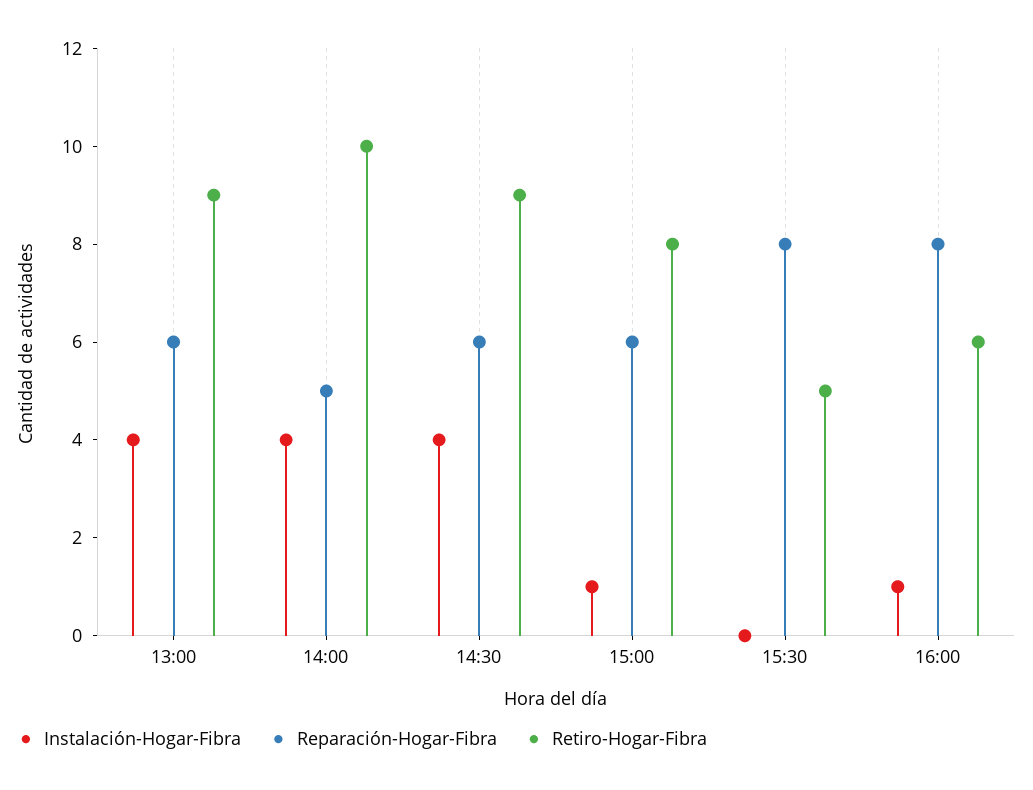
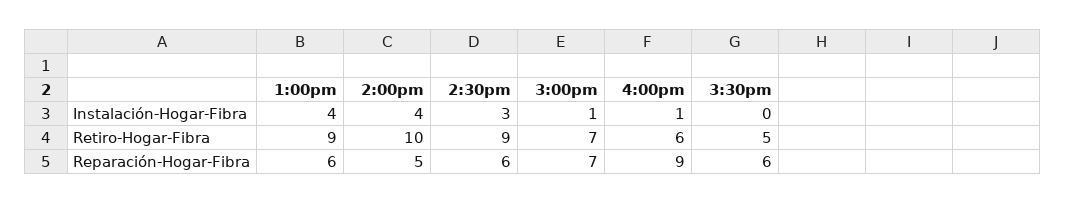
  {
    "Instalación-Hogar-Fibra": {
      "13:00": 4,
      "14:00": 4,
-     "14:30": 4,
+     "14:30": 3,
      "15:00": 1,
      "15:30": 0,
      "16:00": 1
    },
    "Reparación-Hogar-Fibra": {
      "13:00": 6,
      "14:00": 5,
      "14:30": 6,
-     "15:00": 6,
+     "15:00": 7,
-     "15:30": 8,
+     "15:30": 6,
-     "16:00": 8
+     "16:00": 9
    },
    "Retiro-Hogar-Fibra": {
      "13:00": 9,
      "14:00": 10,
      "14:30": 9,
-     "15:00": 8,
+     "15:00": 7,
      "15:30": 5,
      "16:00": 6
    }
  }

